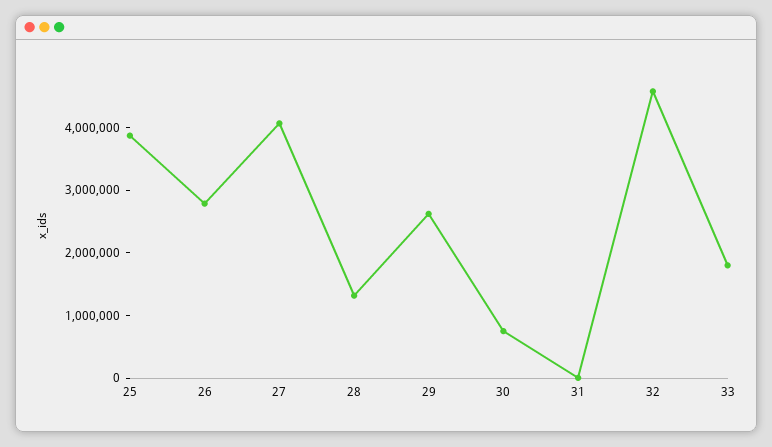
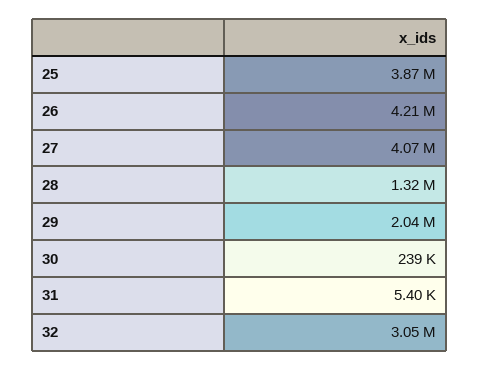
  {
    "25": 3870000,
-   "26": 2800000,
+   "26": 4210000,
    "27": 4070000,
    "28": 1320000,
-   "29": 2600000,
+   "29": 2040000,
-   "30": 800000,
+   "30": 239000,
    "31": 5400,
-   "32": 4600000,
+   "32": 3050000
-   "33": 1800000
  }

